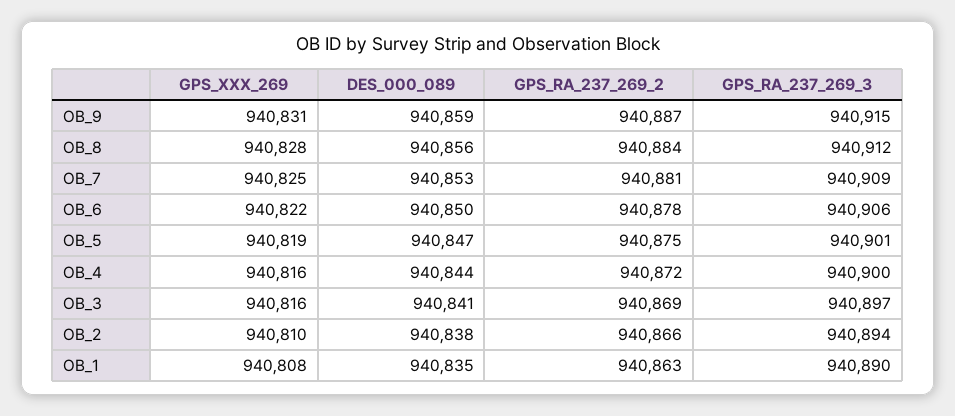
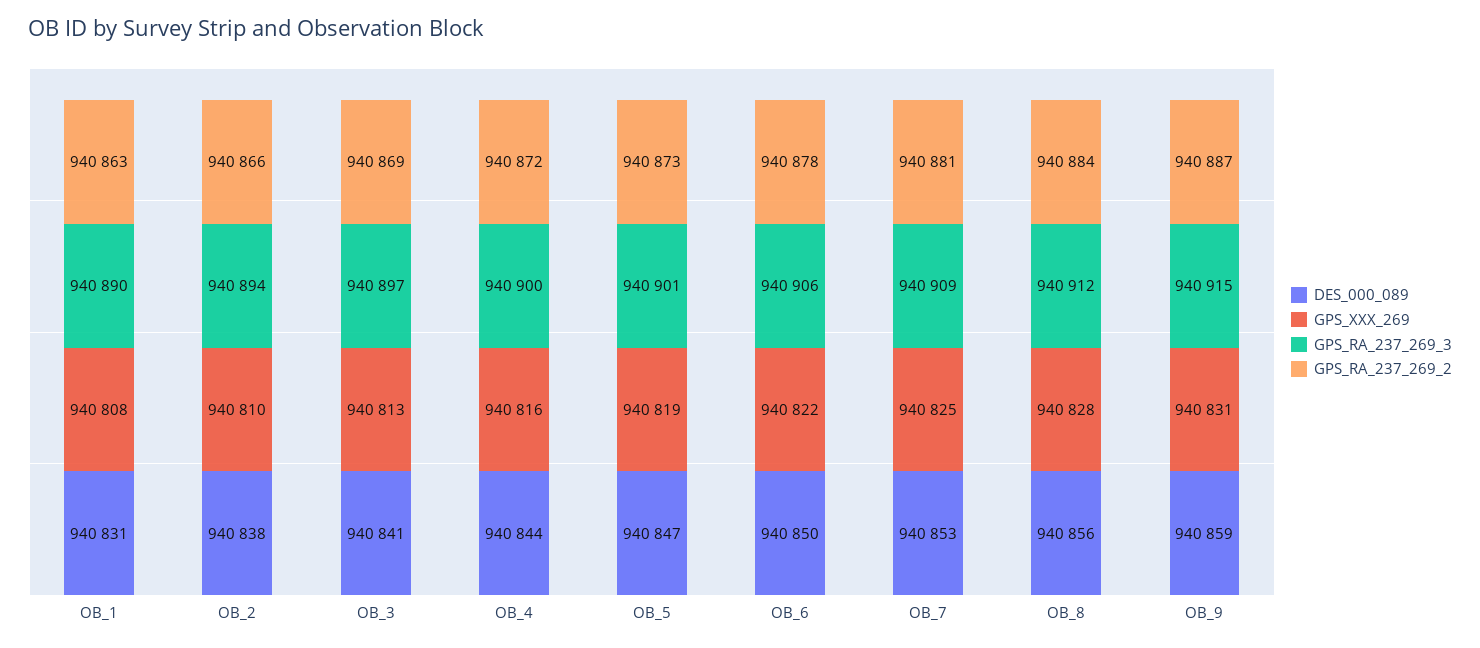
  {
    "GPS_XXX_269": {
      "OB_9": 940831,
      "OB_8": 940828,
      "OB_7": 940825,
      "OB_6": 940822,
      "OB_5": 940819,
      "OB_4": 940816,
-     "OB_3": 940816,
+     "OB_3": 940813,
      "OB_2": 940810,
      "OB_1": 940808
    },
    "DES_000_089": {
      "OB_9": 940859,
      "OB_8": 940856,
      "OB_7": 940853,
      "OB_6": 940850,
      "OB_5": 940847,
      "OB_4": 940844,
      "OB_3": 940841,
      "OB_2": 940838,
-     "OB_1": 940835
+     "OB_1": 940831
    },
    "GPS_RA_237_269_2": {
      "OB_9": 940887,
      "OB_8": 940884,
      "OB_7": 940881,
      "OB_6": 940878,
-     "OB_5": 940875,
+     "OB_5": 940873,
      "OB_4": 940872,
      "OB_3": 940869,
      "OB_2": 940866,
      "OB_1": 940863
    },
    "GPS_RA_237_269_3": {
      "OB_9": 940915,
      "OB_8": 940912,
      "OB_7": 940909,
      "OB_6": 940906,
      "OB_5": 940901,
      "OB_4": 940900,
      "OB_3": 940897,
      "OB_2": 940894,
      "OB_1": 940890
    }
  }

